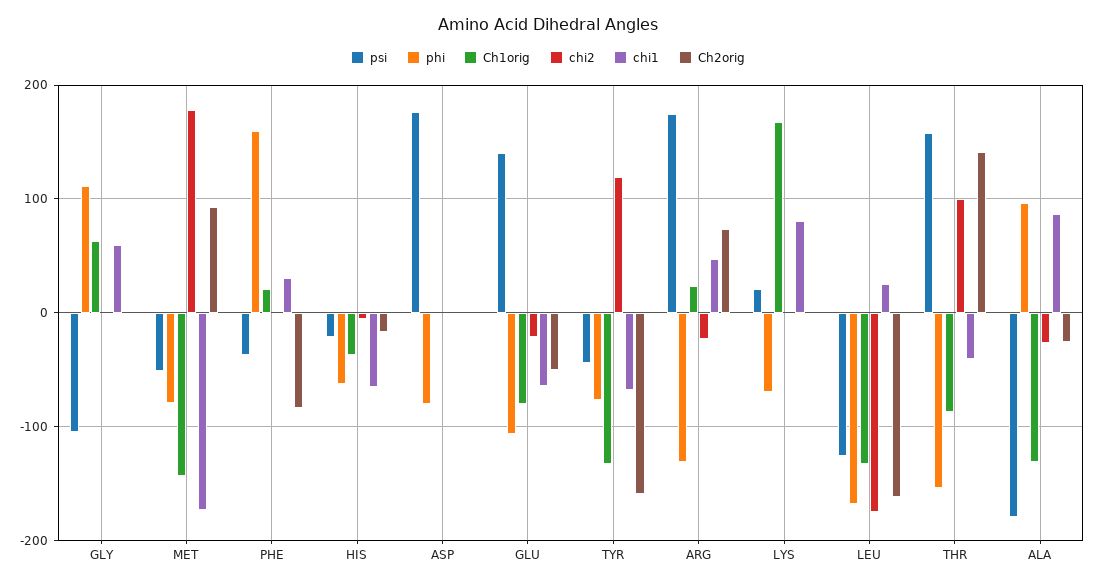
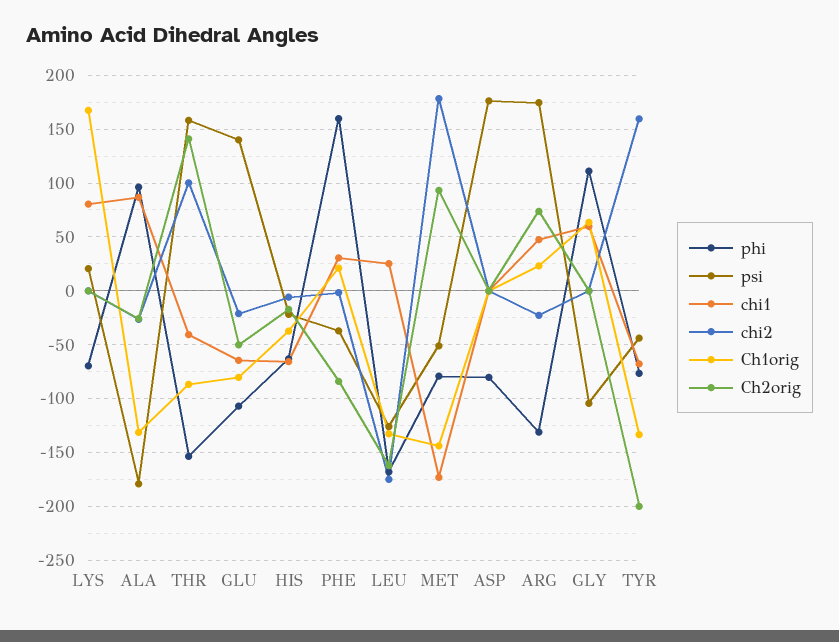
  {
    "psi": {
      "GLY": -100,
      "MET": -50,
      "PHE": -40,
      "HIS": -20,
      "ASP": 180,
      "GLU": 140,
      "TYR": -40,
      "ARG": 170,
      "LYS": 20,
      "LEU": -130,
      "THR": 160,
      "ALA": -180
    },
    "phi": {
      "GLY": 110,
      "MET": -80,
      "PHE": 160,
      "HIS": -60,
      "ASP": -80,
      "GLU": -110,
      "TYR": -80,
      "ARG": -130,
      "LYS": -70,
      "LEU": -170,
      "THR": -150,
      "ALA": 100
    },
    "Ch1orig": {
      "GLY": 60,
      "MET": -140,
      "PHE": 20,
      "HIS": -40,
      "ASP": 0,
      "GLU": -80,
      "TYR": -130,
      "ARG": 20,
      "LYS": 170,
      "LEU": -130,
      "THR": -90,
      "ALA": -130
    },
    "chi2": {
      "GLY": 0,
      "MET": 180,
      "PHE": 0,
      "HIS": -10,
      "ASP": 0,
      "GLU": -20,
-     "TYR": 120,
+     "TYR": 160,
      "ARG": -20,
      "LYS": 0,
      "LEU": -180,
      "THR": 100,
      "ALA": -30
    },
    "chi1": {
      "GLY": 60,
      "MET": -170,
      "PHE": 30,
      "HIS": -70,
      "ASP": 0,
      "GLU": -60,
      "TYR": -70,
      "ARG": 50,
      "LYS": 80,
      "LEU": 30,
      "THR": -40,
      "ALA": 90
    },
    "Ch2orig": {
      "GLY": 0,
      "MET": 90,
      "PHE": -80,
      "HIS": -20,
      "ASP": 0,
      "GLU": -50,
-     "TYR": -160,
+     "TYR": -200,
      "ARG": 70,
      "LYS": 0,
      "LEU": -160,
      "THR": 140,
      "ALA": -30
    }
  }

